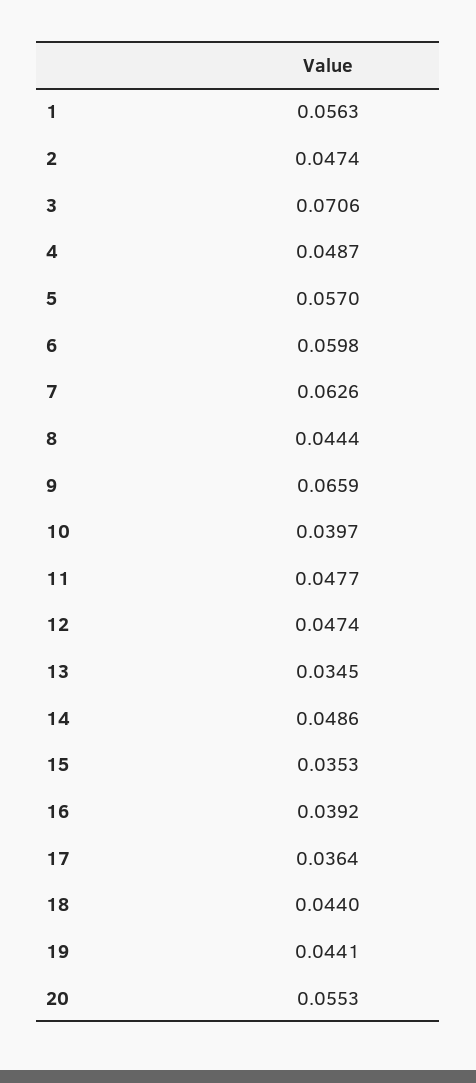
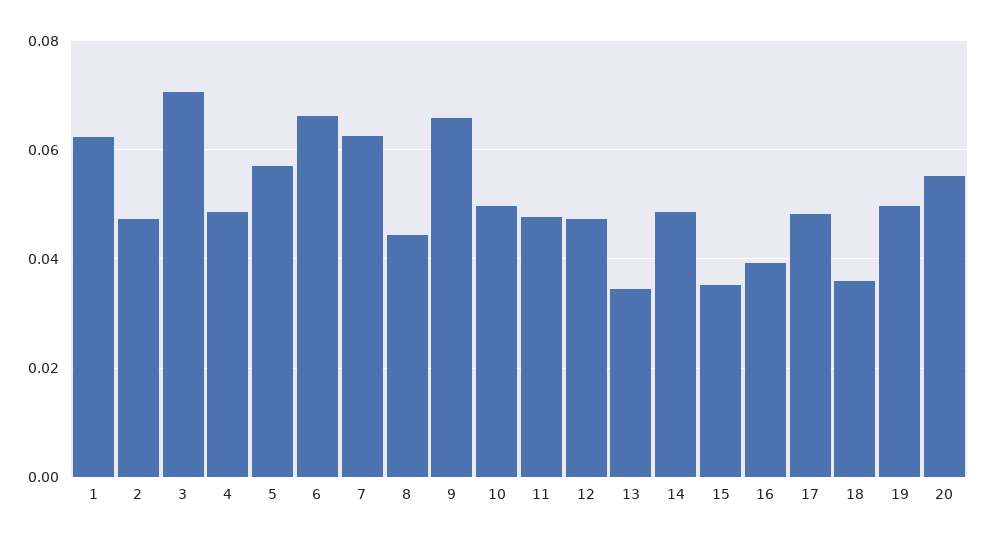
  {
-   "1": 0.0563,
+   "1": 0.062,
    "2": 0.0474,
    "3": 0.0706,
    "4": 0.0487,
    "5": 0.057,
-   "6": 0.0598,
+   "6": 0.066,
    "7": 0.0626,
    "8": 0.0444,
    "9": 0.0659,
-   "10": 0.0397,
+   "10": 0.05,
    "11": 0.0477,
    "12": 0.0474,
    "13": 0.0345,
    "14": 0.0486,
    "15": 0.0353,
    "16": 0.0392,
-   "17": 0.0364,
+   "17": 0.048,
-   "18": 0.044,
+   "18": 0.036,
-   "19": 0.0441,
+   "19": 0.05,
    "20": 0.0553
  }

